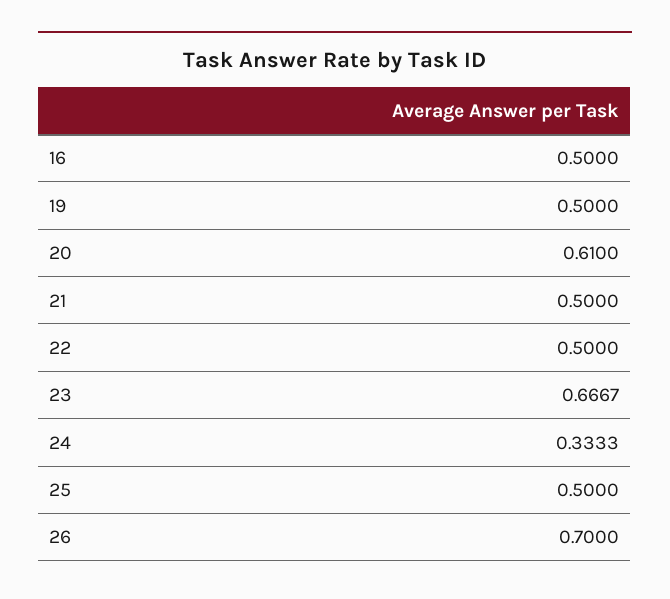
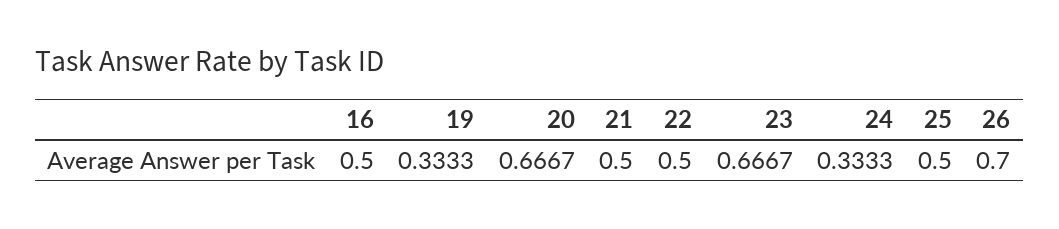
  {
    "16": 0.5,
-   "19": 0.5,
+   "19": 0.3333,
-   "20": 0.61,
+   "20": 0.6667,
    "21": 0.5,
    "22": 0.5,
    "23": 0.6667,
    "24": 0.3333,
    "25": 0.5,
    "26": 0.7
  }

